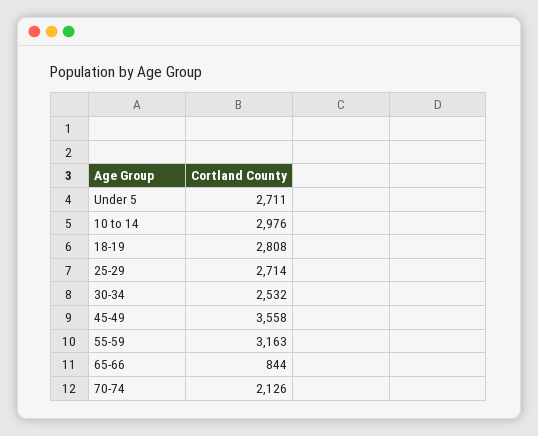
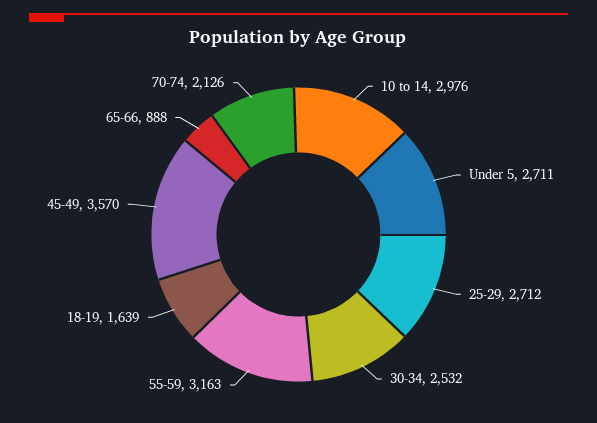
  {
    "Under 5": 2711,
    "10 to 14": 2976,
-   "18-19": 2808,
+   "18-19": 1639,
-   "25-29": 2714,
+   "25-29": 2712,
    "30-34": 2532,
-   "45-49": 3558,
+   "45-49": 3570,
    "55-59": 3163,
-   "65-66": 844,
+   "65-66": 888,
    "70-74": 2126
  }

